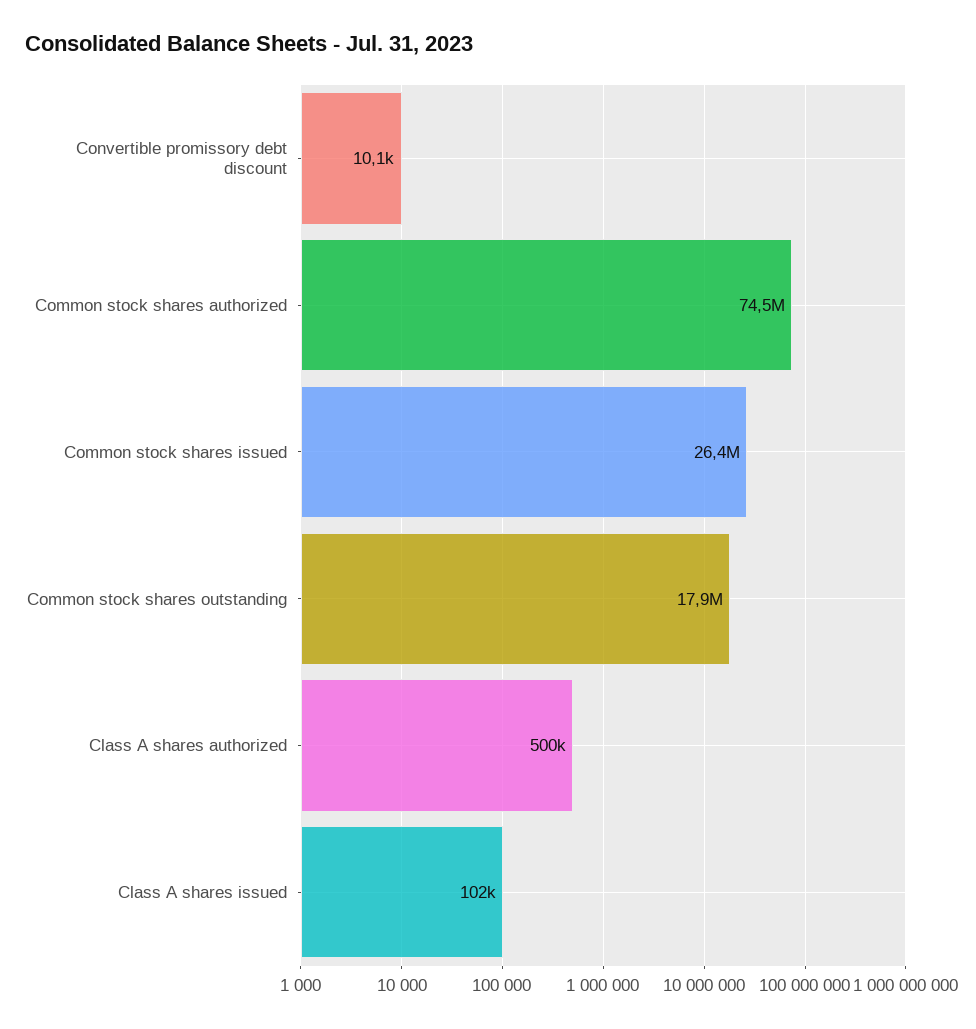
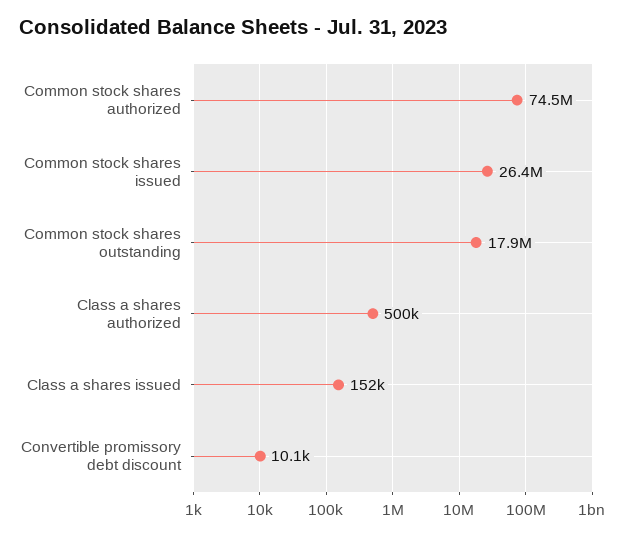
  {
    "Convertible promissory debt discount": 10100,
    "Common stock shares authorized": 74500000,
    "Common stock shares issued": 26400000,
    "Common stock shares outstanding": 17900000,
    "Class A shares authorized": 500000,
-   "Class A shares issued": 102000
+   "Class A shares issued": 152000
  }

